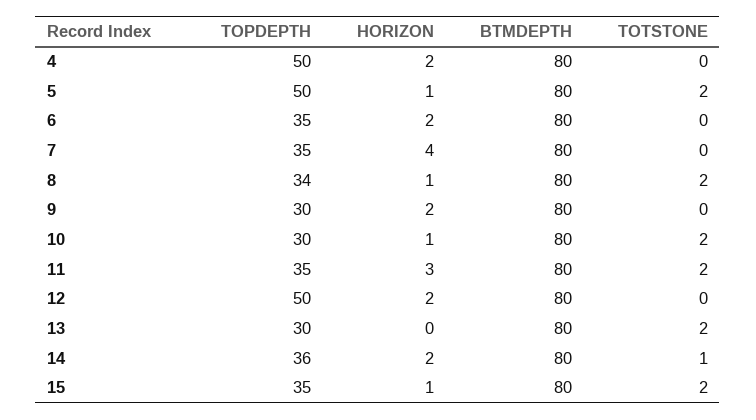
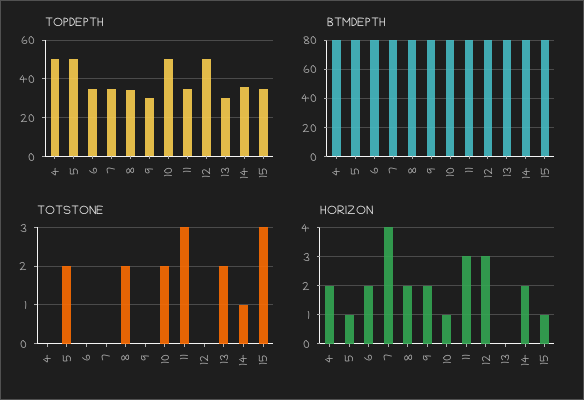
  {
    "TOPDEPTH": {
      "4": 50,
      "5": 50,
      "6": 35,
      "7": 35,
      "8": 34,
      "9": 30,
-     "10": 30,
+     "10": 50,
      "11": 35,
      "12": 50,
      "13": 30,
      "14": 36,
      "15": 35
    },
    "HORIZON": {
      "4": 2,
      "5": 1,
      "6": 2,
      "7": 4,
-     "8": 1,
+     "8": 2,
      "9": 2,
      "10": 1,
      "11": 3,
-     "12": 2,
+     "12": 3,
      "13": 0,
      "14": 2,
      "15": 1
    },
    "BTMDEPTH": {
      "4": 80,
      "5": 80,
      "6": 80,
      "7": 80,
      "8": 80,
      "9": 80,
      "10": 80,
      "11": 80,
      "12": 80,
      "13": 80,
      "14": 80,
      "15": 80
    },
    "TOTSTONE": {
      "4": 0,
      "5": 2,
      "6": 0,
      "7": 0,
      "8": 2,
      "9": 0,
      "10": 2,
-     "11": 2,
+     "11": 3,
      "12": 0,
      "13": 2,
      "14": 1,
-     "15": 2
+     "15": 3
    }
  }

